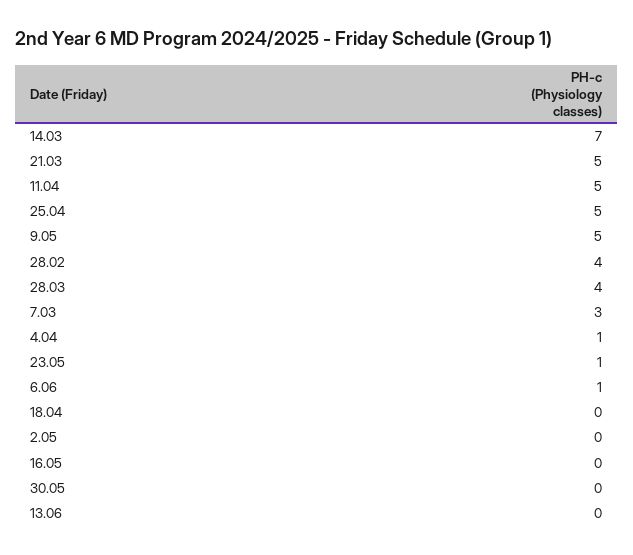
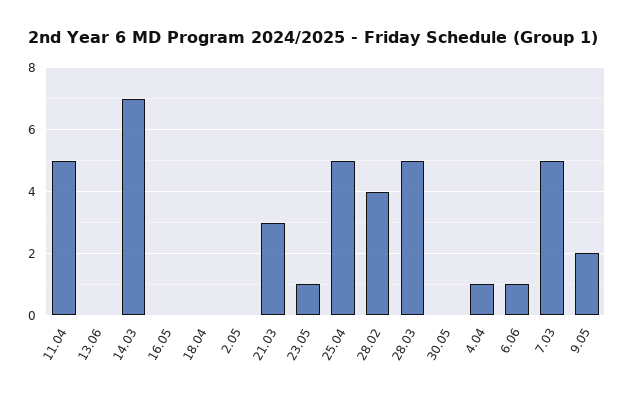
  {
    "14.03": 7,
-   "21.03": 5,
+   "21.03": 3,
    "11.04": 5,
    "25.04": 5,
-   "9.05": 5,
+   "9.05": 2,
    "28.02": 4,
-   "28.03": 4,
+   "28.03": 5,
-   "7.03": 3,
+   "7.03": 5,
    "4.04": 1,
    "23.05": 1,
    "6.06": 1,
    "18.04": 0,
    "2.05": 0,
    "16.05": 0,
    "30.05": 0,
    "13.06": 0
  }

